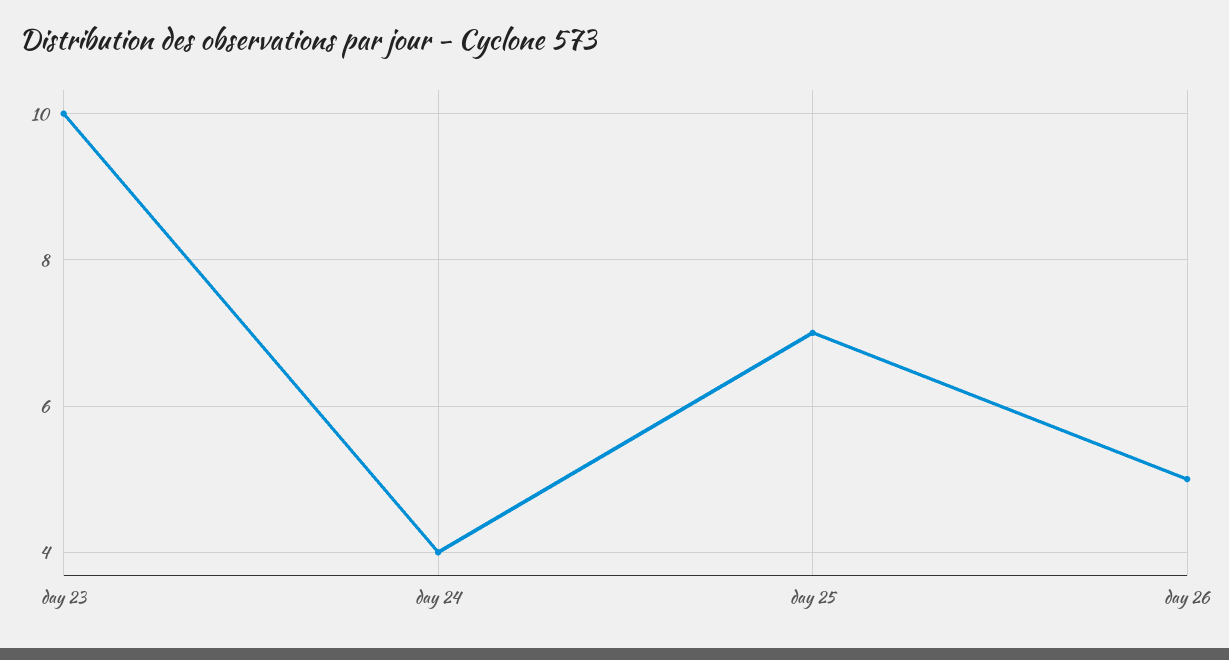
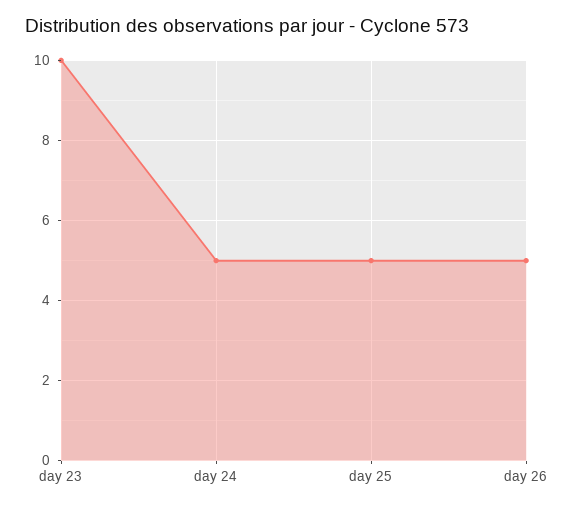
  {
    "day 23": 10,
-   "day 24": 4,
+   "day 24": 5,
-   "day 25": 7,
+   "day 25": 5,
    "day 26": 5
  }

